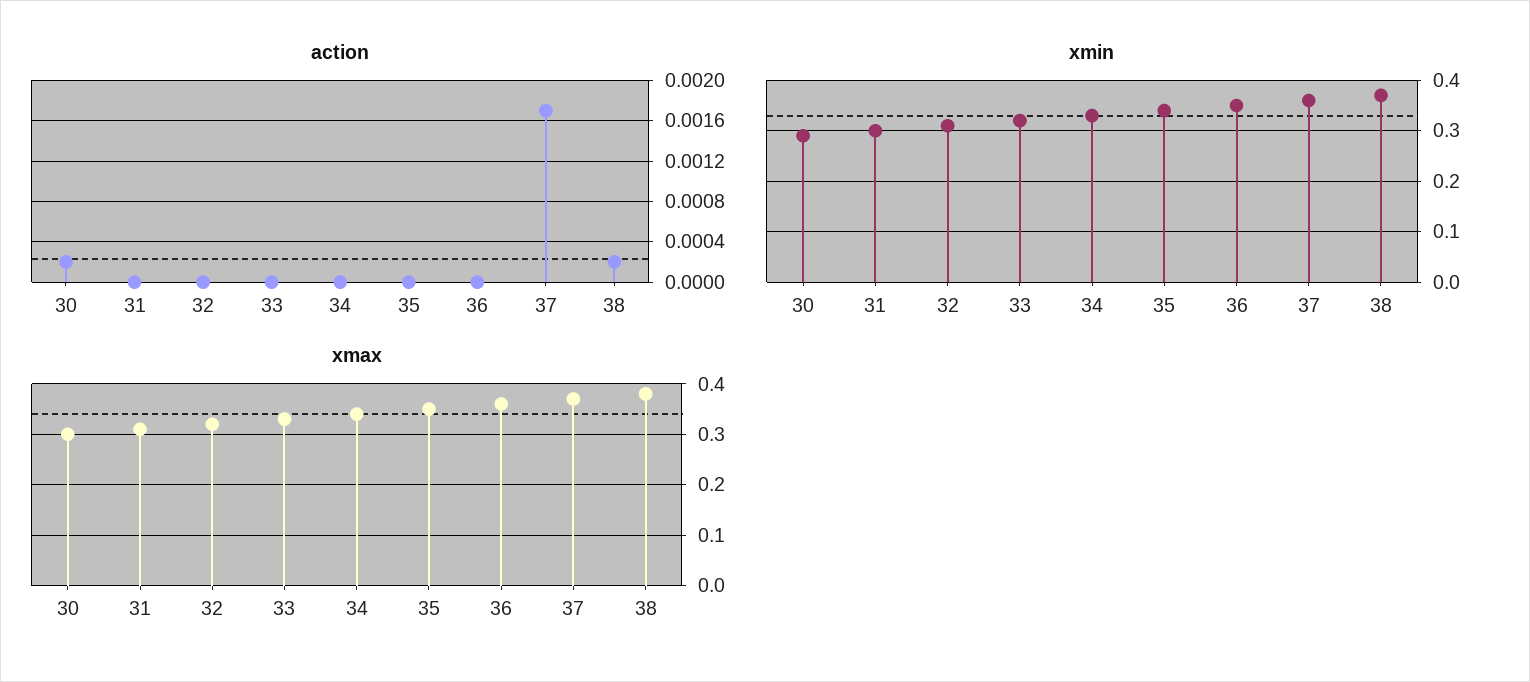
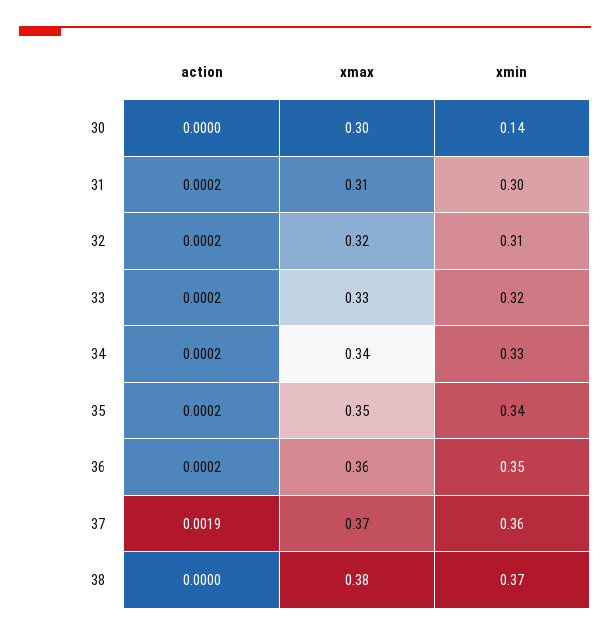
  {
    "action": {
-     "30": 0.0002,
+     "30": 0,
-     "31": 0,
+     "31": 0.0002,
-     "32": 0,
+     "32": 0.0002,
-     "33": 0,
+     "33": 0.0002,
-     "34": 0,
+     "34": 0.0002,
-     "35": 0,
+     "35": 0.0002,
-     "36": 0,
+     "36": 0.0002,
-     "37": 0.0017,
+     "37": 0.0019,
-     "38": 0.0002
+     "38": 0
    },
    "xmin": {
-     "30": 0.3,
+     "30": 0.14,
      "31": 0.3,
      "32": 0.31,
      "33": 0.32,
      "34": 0.33,
      "35": 0.34,
      "36": 0.35,
      "37": 0.36,
      "38": 0.37
    },
    "xmax": {
      "30": 0.3,
      "31": 0.31,
      "32": 0.32,
      "33": 0.33,
      "34": 0.34,
      "35": 0.35,
      "36": 0.36,
      "37": 0.37,
      "38": 0.38
    }
  }

